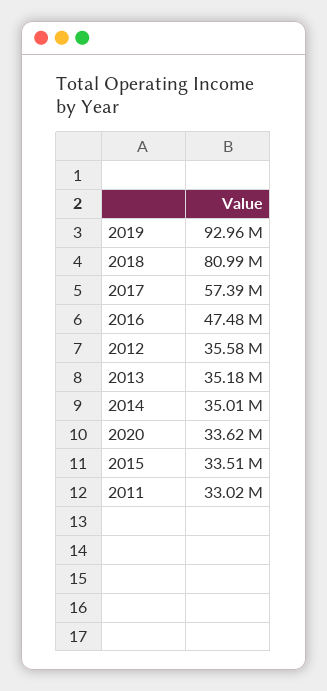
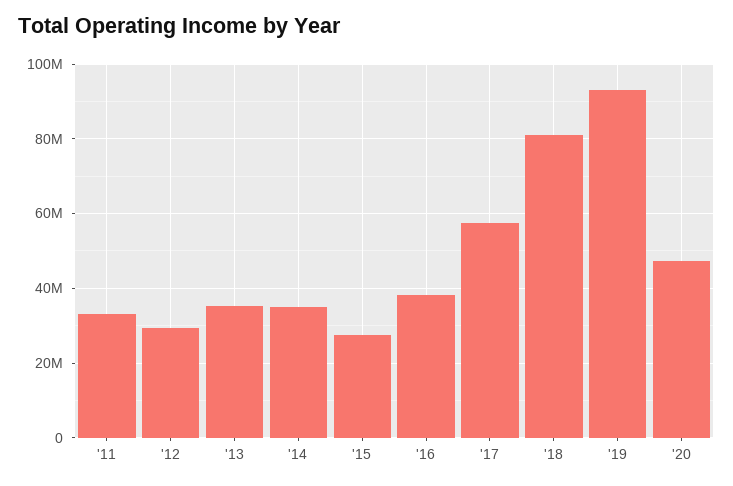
  {
    "2019": 92960000,
    "2018": 80990000,
    "2017": 57390000,
-   "2016": 47480000,
+   "2016": 38000000,
-   "2012": 35580000,
+   "2012": 30000000,
    "2013": 35180000,
    "2014": 35010000,
-   "2020": 33620000,
+   "2020": 48000000,
-   "2015": 33510000,
+   "2015": 28000000,
    "2011": 33020000
  }

